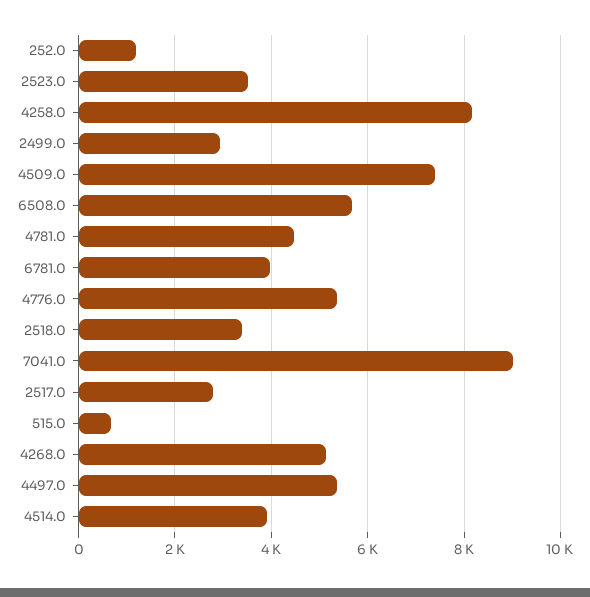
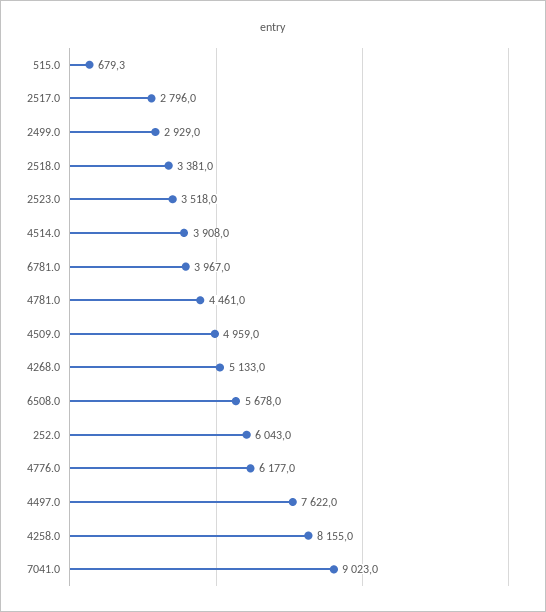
  {
-   "252.0": 1200,
+   "252.0": 6043,
    "2523.0": 3518,
    "4258.0": 8155,
    "2499.0": 2929,
-   "4509.0": 7400,
+   "4509.0": 4959,
    "6508.0": 5678,
    "4781.0": 4461,
    "6781.0": 3967,
-   "4776.0": 5400,
+   "4776.0": 6177,
    "2518.0": 3381,
    "7041.0": 9023,
    "2517.0": 2796,
    "515.0": 679.3,
    "4268.0": 5133,
-   "4497.0": 5400,
+   "4497.0": 7622,
    "4514.0": 3908
  }

